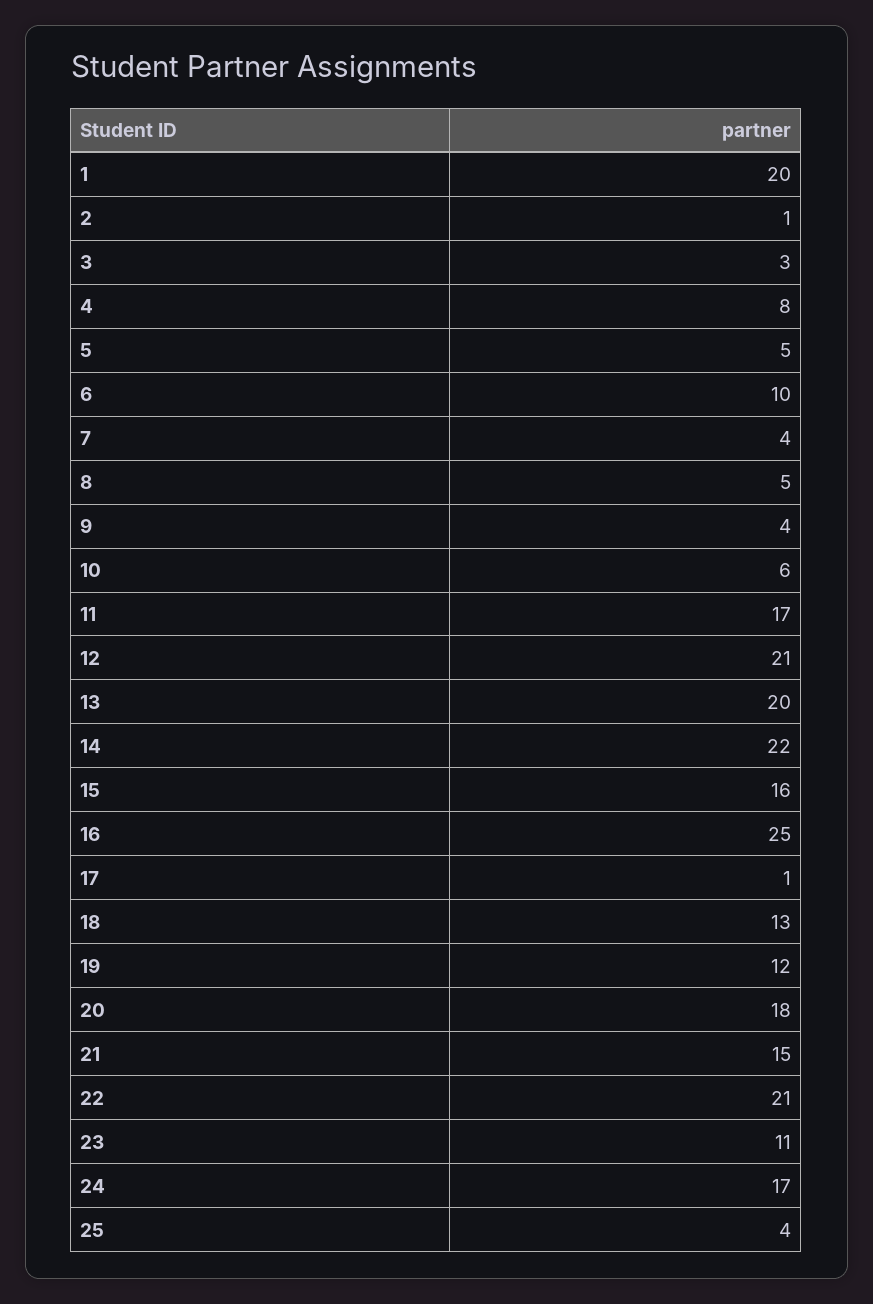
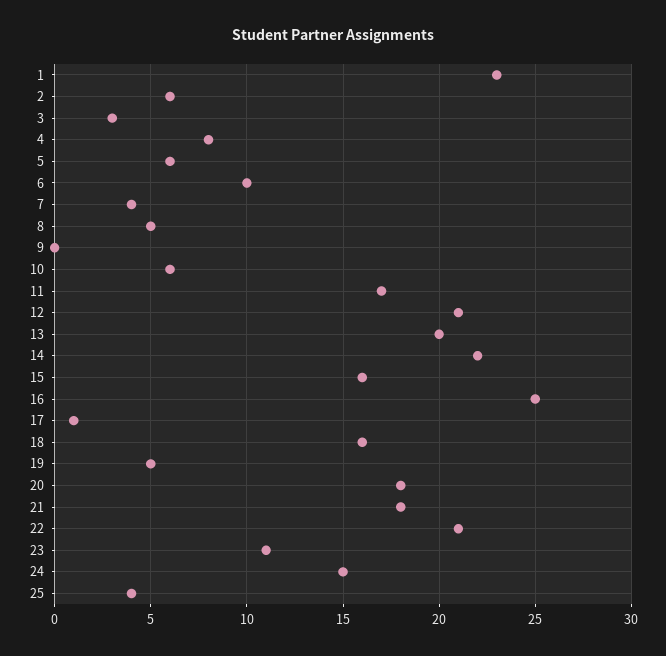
  {
-   "1": 20,
+   "1": 23,
-   "2": 1,
+   "2": 6,
    "3": 3,
    "4": 8,
-   "5": 5,
+   "5": 6,
    "6": 10,
    "7": 4,
    "8": 5,
-   "9": 4,
+   "9": 0,
    "10": 6,
    "11": 17,
    "12": 21,
    "13": 20,
    "14": 22,
    "15": 16,
    "16": 25,
    "17": 1,
-   "18": 13,
+   "18": 16,
-   "19": 12,
+   "19": 5,
    "20": 18,
-   "21": 15,
+   "21": 18,
    "22": 21,
    "23": 11,
-   "24": 17,
+   "24": 15,
    "25": 4
  }

